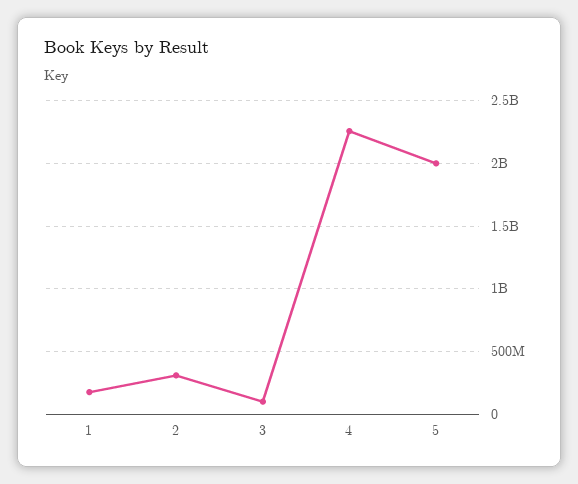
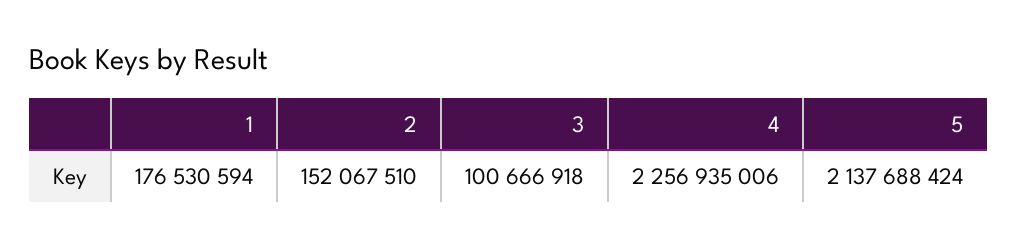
  {
    "1": 176530594,
-   "2": 300000000,
+   "2": 152067510,
    "3": 100666918,
    "4": 2256935006,
-   "5": 2000000000
+   "5": 2137688424
  }

